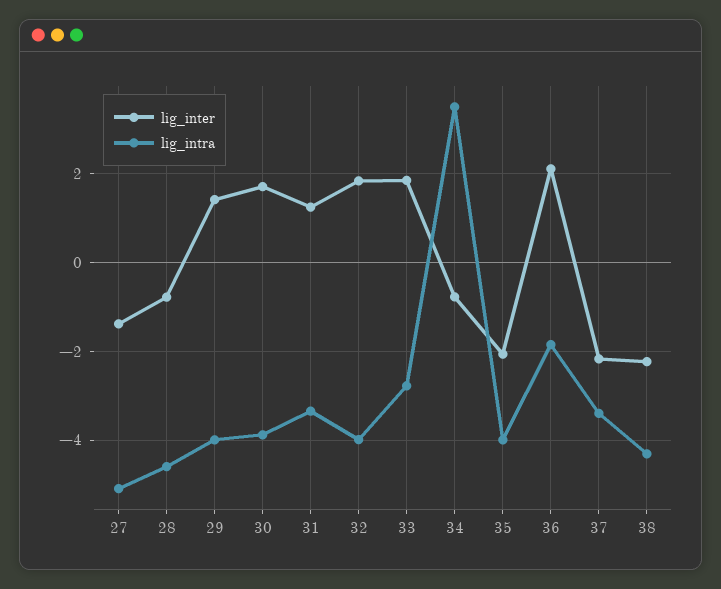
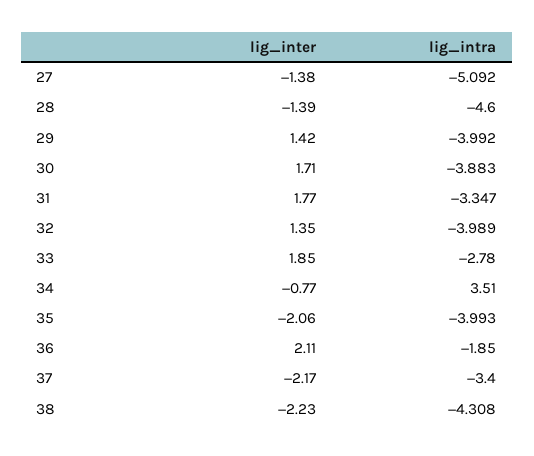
  {
    "lig_inter": {
      "27": -1.38,
-     "28": -0.8,
+     "28": -1.39,
      "29": 1.42,
      "30": 1.71,
-     "31": 1.2,
+     "31": 1.77,
-     "32": 1.8,
+     "32": 1.35,
      "33": 1.85,
      "34": -0.77,
      "35": -2.06,
      "36": 2.11,
      "37": -2.17,
      "38": -2.23
    },
    "lig_intra": {
      "27": -5.092,
      "28": -4.6,
      "29": -3.992,
      "30": -3.883,
      "31": -3.347,
      "32": -3.989,
      "33": -2.78,
      "34": 3.51,
      "35": -3.993,
      "36": -1.85,
      "37": -3.4,
      "38": -4.308
    }
  }

